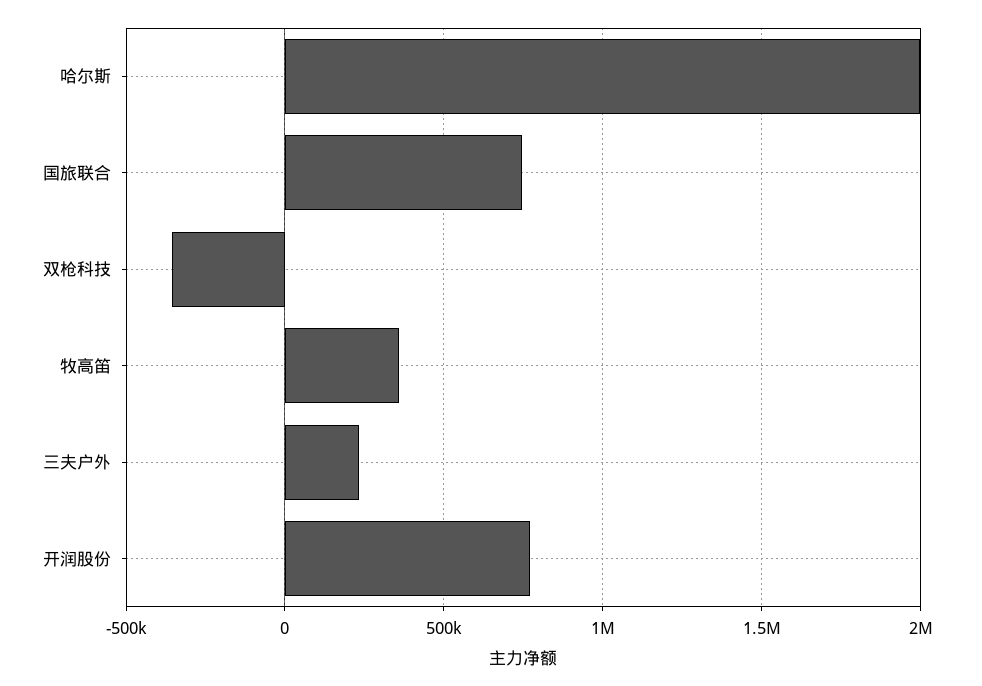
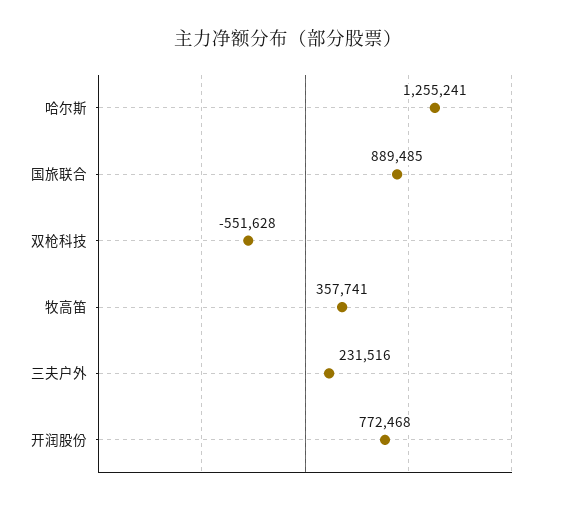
  {
-   "哈尔斯": 2000000,
+   "哈尔斯": 1255241,
-   "国旅联合": 750000,
+   "国旅联合": 889485,
-   "双枪科技": -350000,
+   "双枪科技": -551628,
    "牧高笛": 357741,
    "三夫户外": 231516,
    "开润股份": 772468
  }

